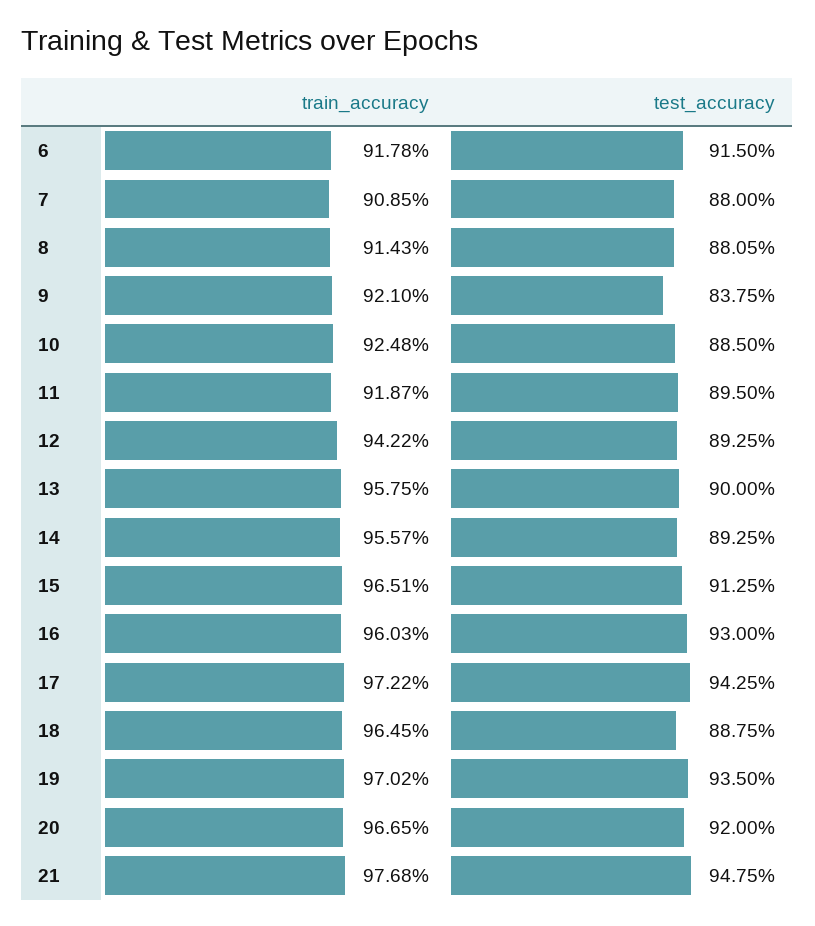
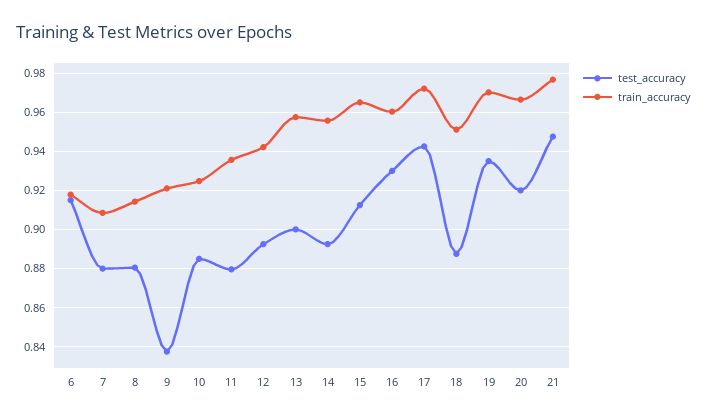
  {
    "train_accuracy": {
      "6": 0.9178,
      "7": 0.9085,
      "8": 0.9143,
      "9": 0.921,
      "10": 0.9248,
-     "11": 0.9187,
+     "11": 0.935,
      "12": 0.9422,
      "13": 0.9575,
      "14": 0.9557,
      "15": 0.9651,
      "16": 0.9603,
      "17": 0.9722,
-     "18": 0.9645,
+     "18": 0.95,
      "19": 0.9702,
      "20": 0.9665,
      "21": 0.9768
    },
    "test_accuracy": {
      "6": 0.915,
      "7": 0.88,
      "8": 0.8805,
      "9": 0.8375,
      "10": 0.885,
-     "11": 0.895,
+     "11": 0.88,
      "12": 0.8925,
      "13": 0.9,
      "14": 0.8925,
      "15": 0.9125,
      "16": 0.93,
      "17": 0.9425,
      "18": 0.8875,
      "19": 0.935,
      "20": 0.92,
      "21": 0.9475
    }
  }

